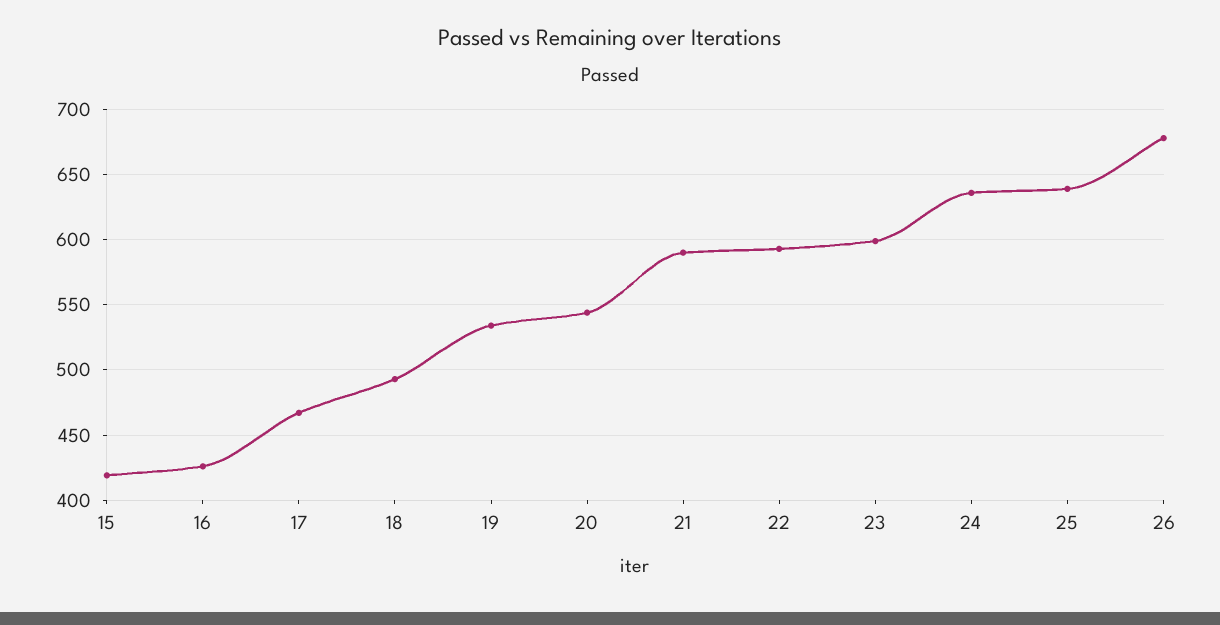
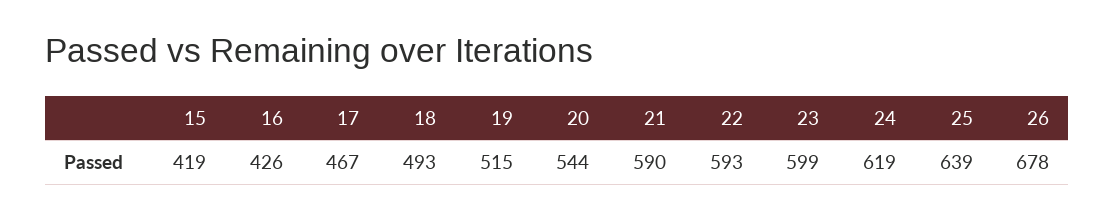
  {
    "15": 419,
    "16": 426,
    "17": 467,
    "18": 493,
-   "19": 535,
+   "19": 515,
    "20": 544,
    "21": 590,
    "22": 593,
    "23": 599,
-   "24": 635,
+   "24": 619,
    "25": 639,
    "26": 678
  }

